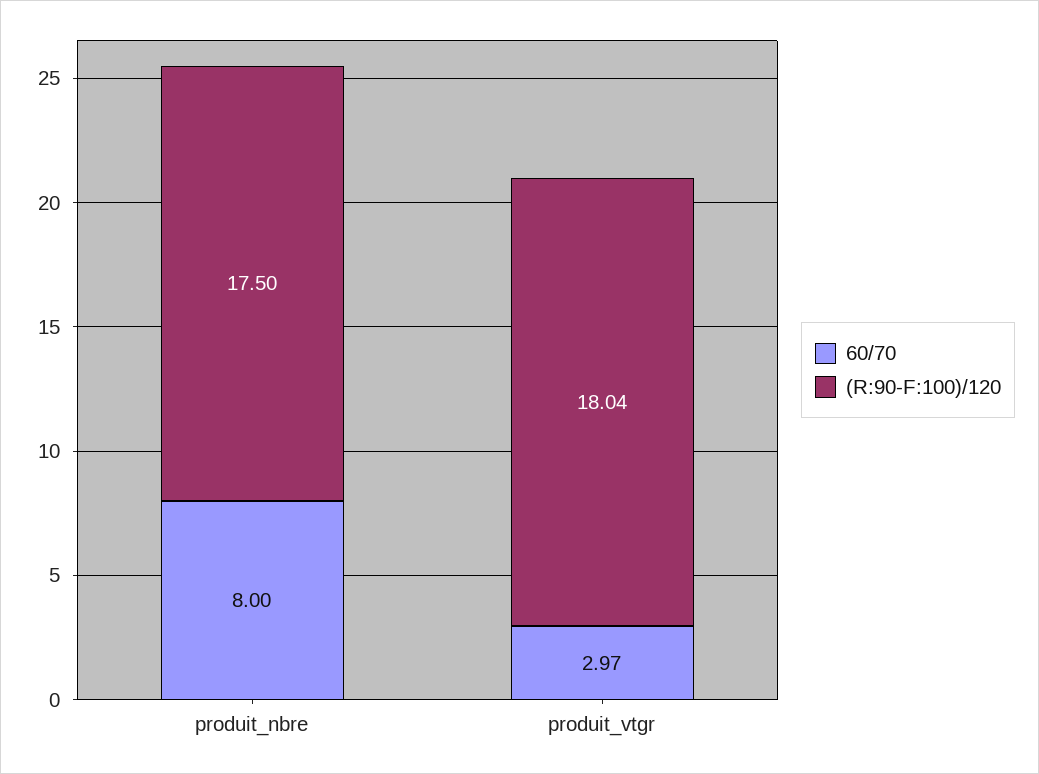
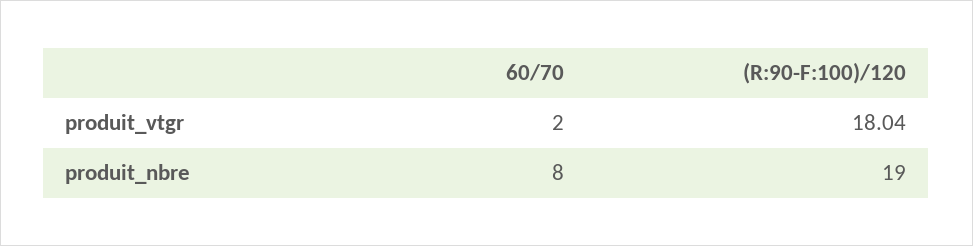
  {
    "60/70": {
      "produit_nbre": 8,
-     "produit_vtgr": 2.97
+     "produit_vtgr": 2
    },
    "(R:90-F:100)/120": {
-     "produit_nbre": 17.5,
+     "produit_nbre": 19,
      "produit_vtgr": 18.04
    }
  }

